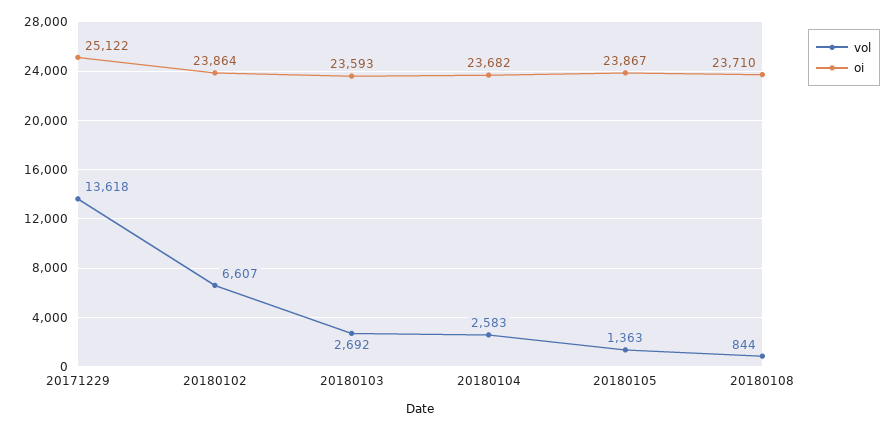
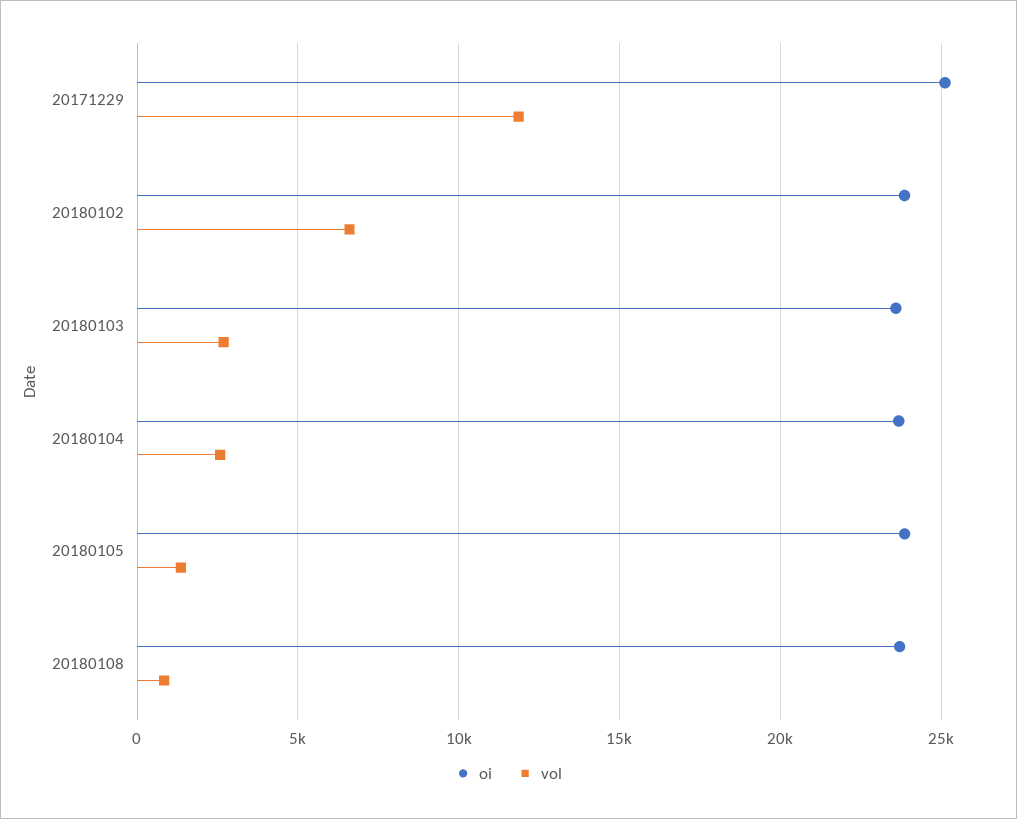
  {
    "vol": {
-     "20171229": 13618,
+     "20171229": 12000,
      "20180102": 6607,
      "20180103": 2692,
      "20180104": 2583,
      "20180105": 1363,
      "20180108": 844
    },
    "oi": {
      "20171229": 25122,
      "20180102": 23864,
      "20180103": 23593,
      "20180104": 23682,
      "20180105": 23867,
      "20180108": 23710
    }
  }

